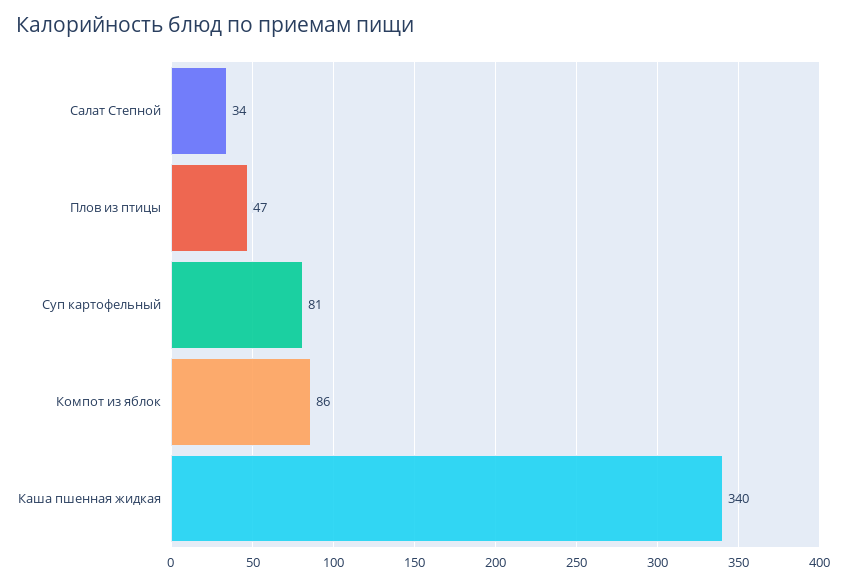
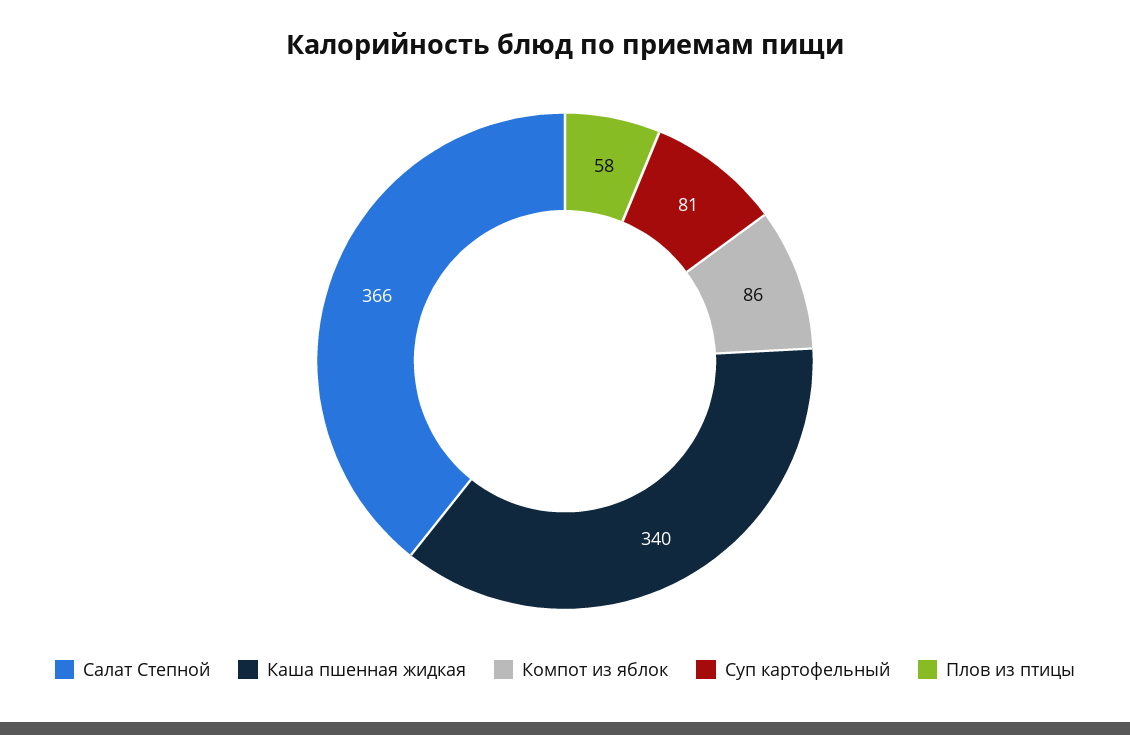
  {
-   "Салат Степной": 34,
+   "Салат Степной": 366,
-   "Плов из птицы": 47,
+   "Плов из птицы": 58,
    "Суп картофельный": 81,
    "Компот из яблок": 86,
    "Каша пшенная жидкая": 340
  }

